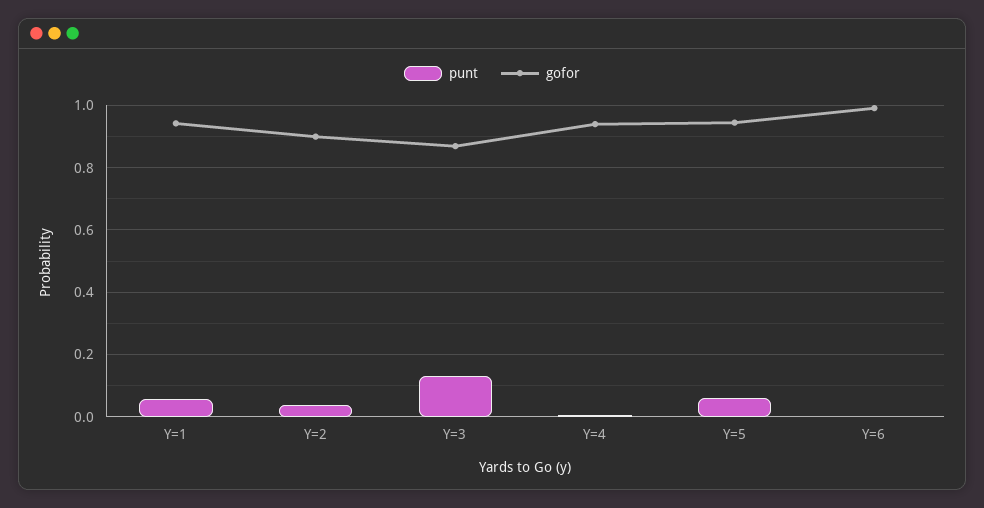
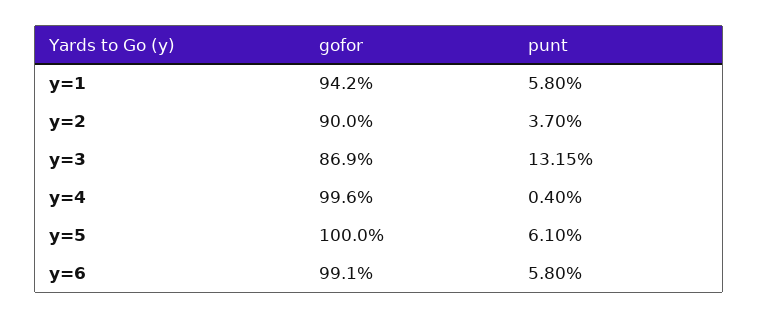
  {
    "punt": {
      "Y=1": 0.058,
      "Y=2": 0.037,
      "Y=3": 0.1315,
      "Y=4": 0.004,
      "Y=5": 0.061,
-     "Y=6": 0
+     "Y=6": 0.058
    },
    "gofor": {
      "Y=1": 0.942,
      "Y=2": 0.9,
      "Y=3": 0.869,
-     "Y=4": 0.94,
+     "Y=4": 0.996,
-     "Y=5": 0.94,
+     "Y=5": 1,
      "Y=6": 0.991
    }
  }

